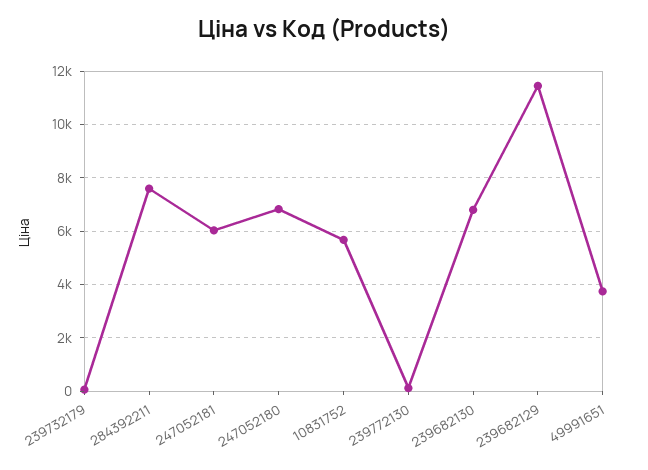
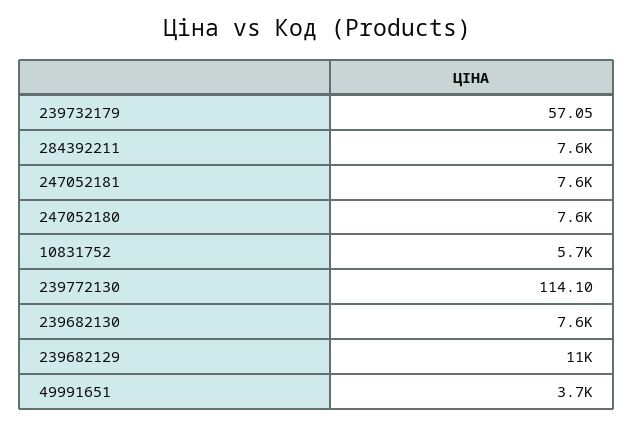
  {
    "239732179": 57.05,
    "284392211": 7600,
-   "247052181": 6000,
+   "247052181": 7600,
-   "247052180": 6750,
+   "247052180": 7600,
    "10831752": 5700,
    "239772130": 114.1,
-   "239682130": 6750,
+   "239682130": 7600,
    "239682129": 11000,
    "49991651": 3700
  }

